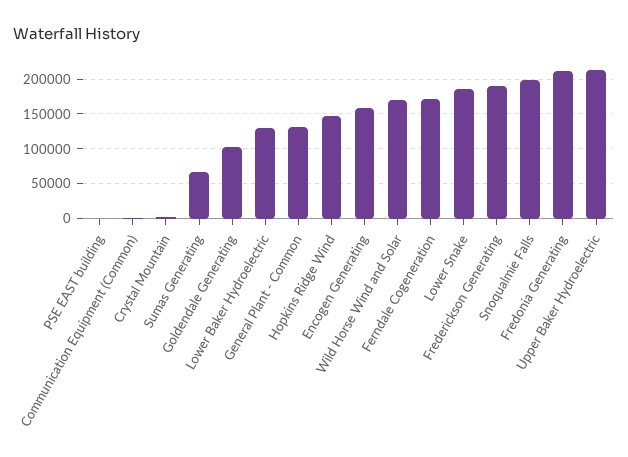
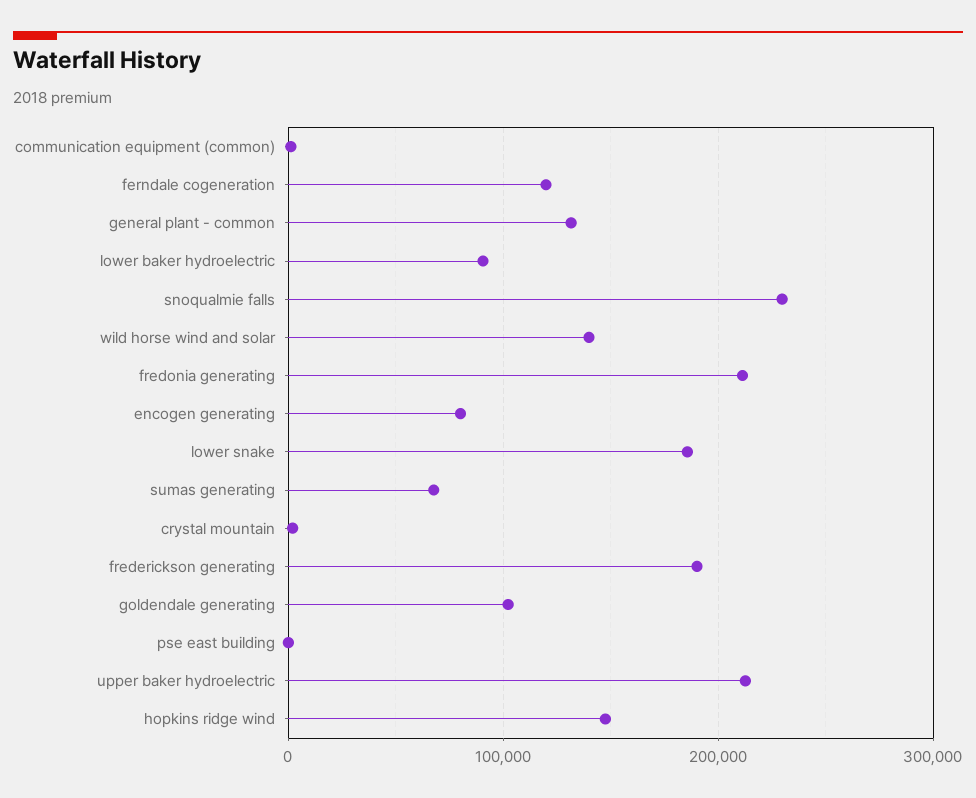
  {
    "PSE EAST building": 0,
    "Communication Equipment (Common)": 0,
    "Crystal Mountain": 0,
    "Sumas Generating": 70000,
    "Goldendale Generating": 100000,
-   "Lower Baker Hydroelectric": 130000,
+   "Lower Baker Hydroelectric": 90000,
    "General Plant - Common": 130000,
    "Hopkins Ridge Wind": 150000,
-   "Encogen Generating": 160000,
+   "Encogen Generating": 80000,
-   "Wild Horse Wind and Solar": 170000,
+   "Wild Horse Wind and Solar": 140000,
-   "Ferndale Cogeneration": 170000,
+   "Ferndale Cogeneration": 120000,
    "Lower Snake": 190000,
    "Frederickson Generating": 190000,
-   "Snoqualmie Falls": 200000,
+   "Snoqualmie Falls": 230000,
    "Fredonia Generating": 210000,
    "Upper Baker Hydroelectric": 210000
  }

